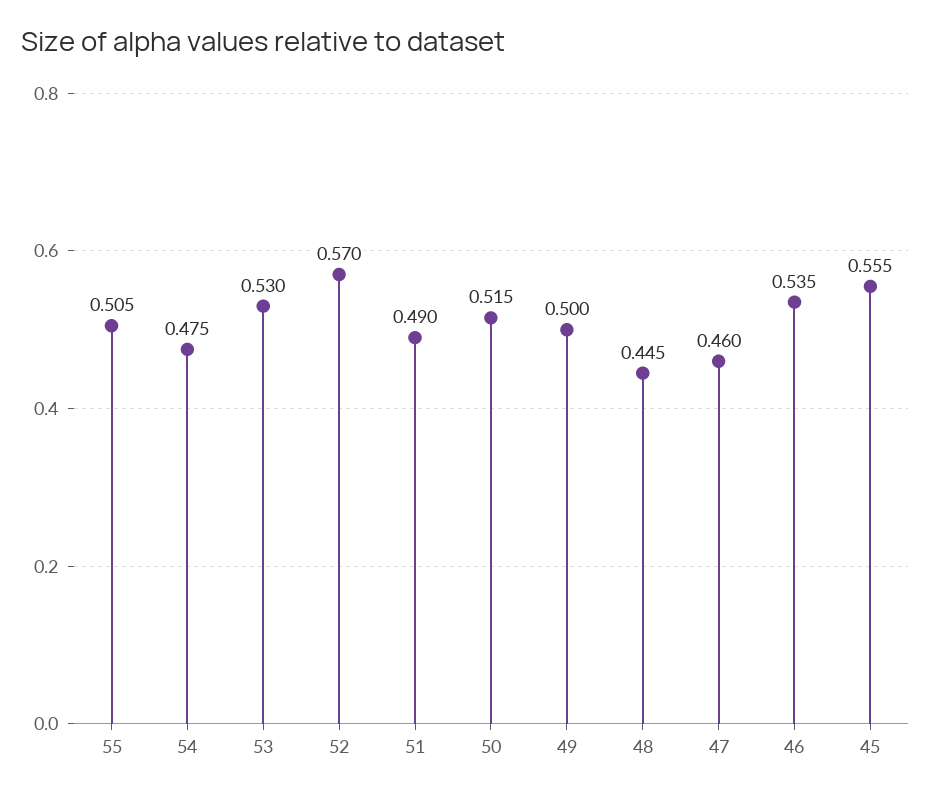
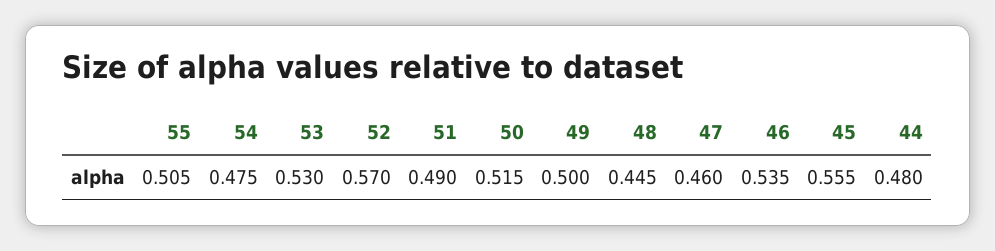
  {
    "55": 0.505,
    "54": 0.475,
    "53": 0.53,
    "52": 0.57,
    "51": 0.49,
    "50": 0.515,
    "49": 0.5,
    "48": 0.445,
    "47": 0.46,
    "46": 0.535,
-   "45": 0.555
+   "45": 0.555,
+   "44": 0.48
  }

